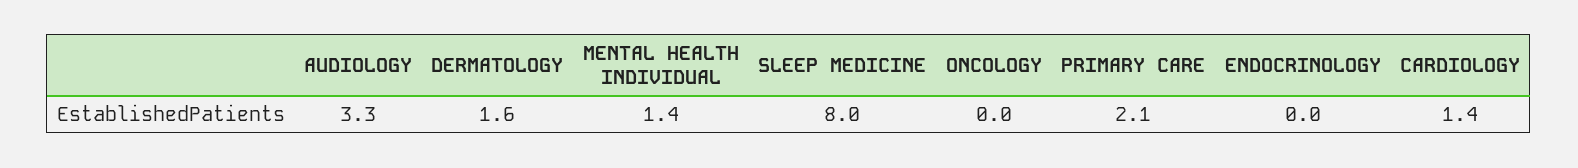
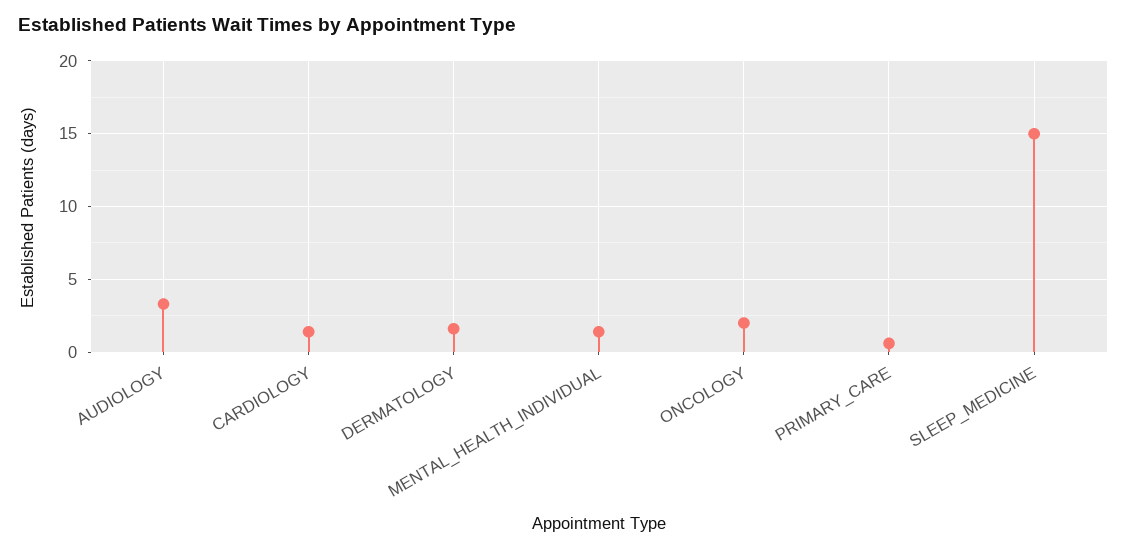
  {
    "AUDIOLOGY": 3.3,
    "DERMATOLOGY": 1.6,
    "MENTAL HEALTH INDIVIDUAL": 1.4,
-   "SLEEP MEDICINE": 8,
+   "SLEEP MEDICINE": 15,
-   "ONCOLOGY": 0,
+   "ONCOLOGY": 2,
-   "PRIMARY CARE": 2.1,
+   "PRIMARY CARE": 0.5,
-   "ENDOCRINOLOGY": 0,
    "CARDIOLOGY": 1.4
  }

